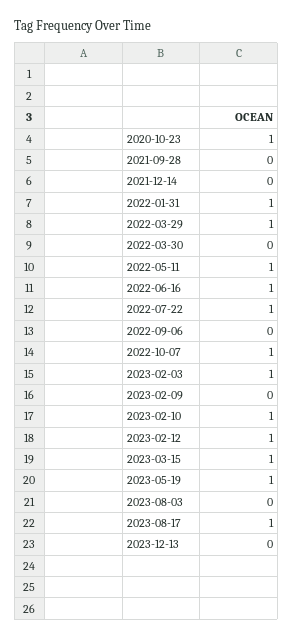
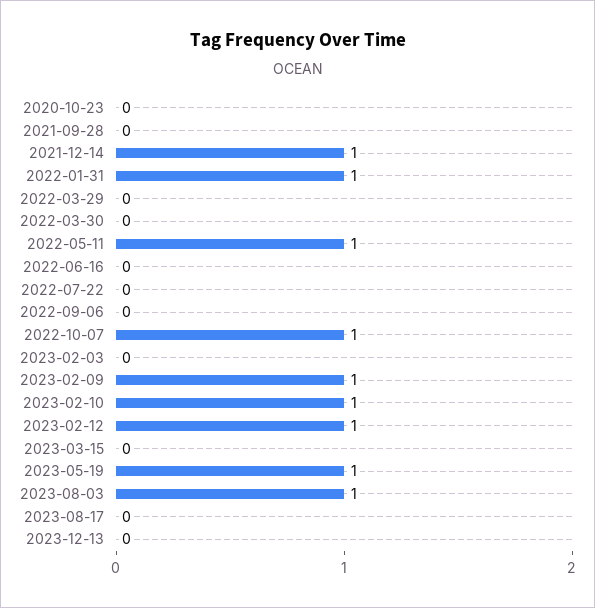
  {
-   "2020-10-23": 1,
+   "2020-10-23": 0,
    "2021-09-28": 0,
-   "2021-12-14": 0,
+   "2021-12-14": 1,
    "2022-01-31": 1,
-   "2022-03-29": 1,
+   "2022-03-29": 0,
    "2022-03-30": 0,
    "2022-05-11": 1,
-   "2022-06-16": 1,
+   "2022-06-16": 0,
-   "2022-07-22": 1,
+   "2022-07-22": 0,
    "2022-09-06": 0,
    "2022-10-07": 1,
-   "2023-02-03": 1,
+   "2023-02-03": 0,
-   "2023-02-09": 0,
+   "2023-02-09": 1,
    "2023-02-10": 1,
    "2023-02-12": 1,
-   "2023-03-15": 1,
+   "2023-03-15": 0,
    "2023-05-19": 1,
-   "2023-08-03": 0,
+   "2023-08-03": 1,
-   "2023-08-17": 1,
+   "2023-08-17": 0,
    "2023-12-13": 0
  }

